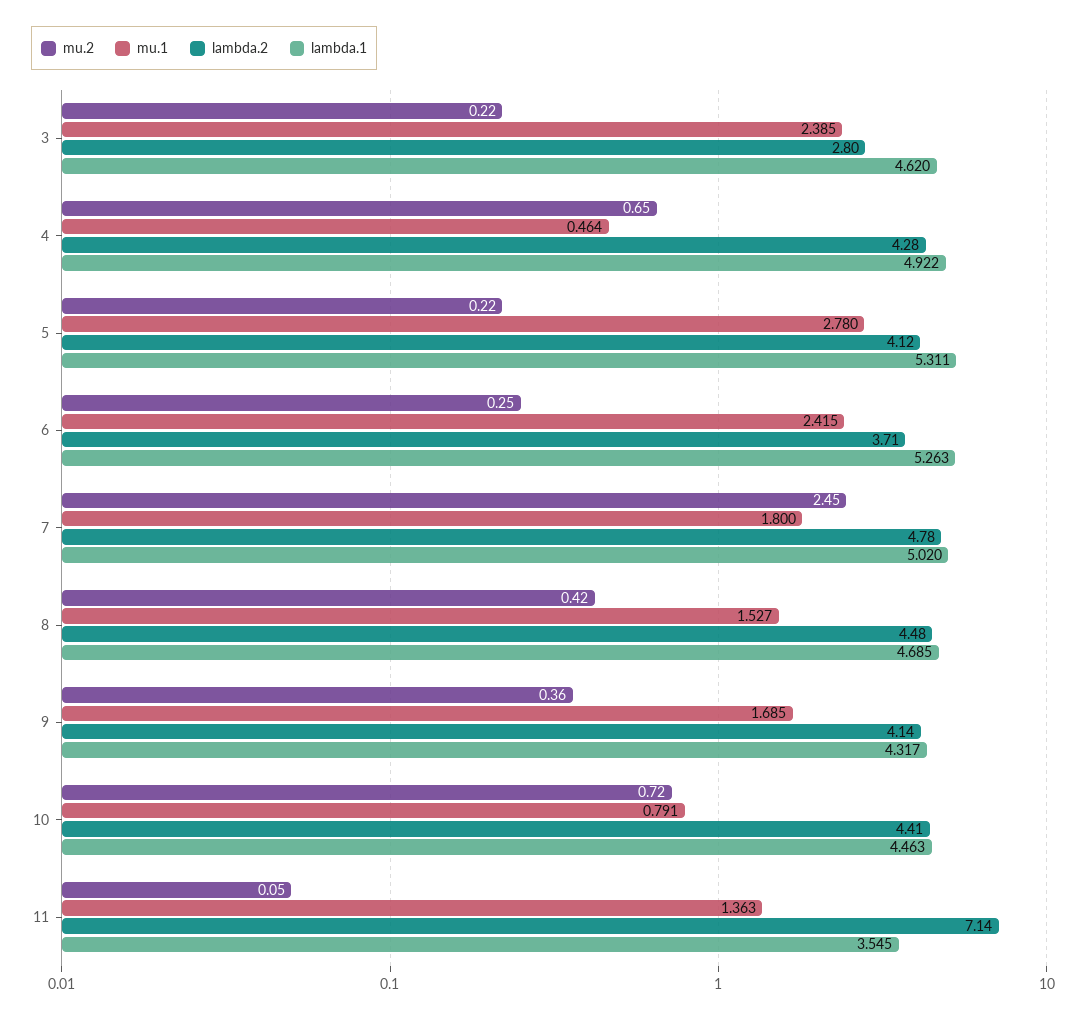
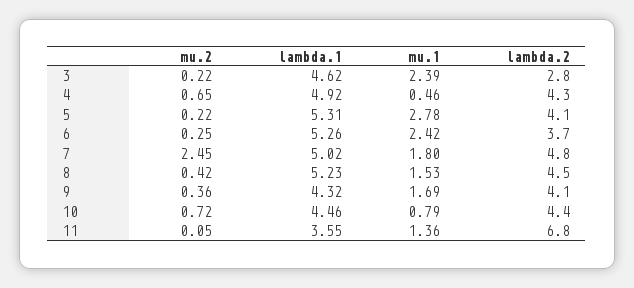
  {
    "mu.2": {
      "3": 0.22,
      "4": 0.65,
      "5": 0.22,
      "6": 0.25,
      "7": 2.45,
      "8": 0.42,
      "9": 0.36,
      "10": 0.72,
      "11": 0.05
    },
    "mu.1": {
      "3": 2.385,
      "4": 0.464,
      "5": 2.78,
      "6": 2.415,
      "7": 1.8,
      "8": 1.527,
      "9": 1.685,
      "10": 0.791,
      "11": 1.363
    },
    "lambda.2": {
      "3": 2.8,
      "4": 4.28,
      "5": 4.12,
      "6": 3.71,
      "7": 4.78,
      "8": 4.48,
      "9": 4.14,
      "10": 4.41,
-     "11": 7.14
+     "11": 6.8
    },
    "lambda.1": {
      "3": 4.62,
      "4": 4.922,
      "5": 5.311,
      "6": 5.263,
      "7": 5.02,
-     "8": 4.685,
+     "8": 5.23,
      "9": 4.317,
      "10": 4.463,
      "11": 3.545
    }
  }

